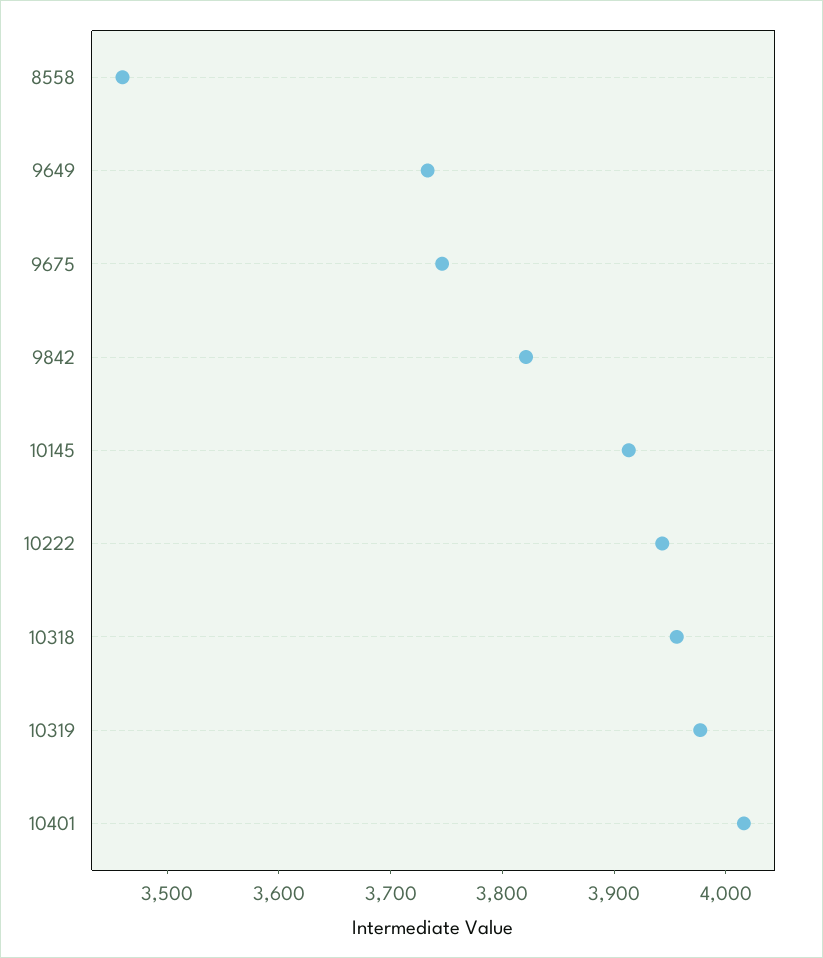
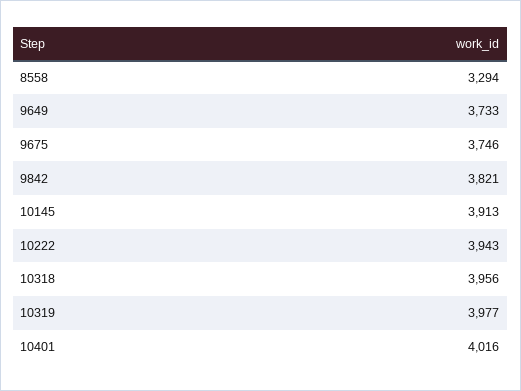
  {
-   "8558": 3460,
+   "8558": 3294,
    "9649": 3733,
    "9675": 3746,
    "9842": 3821,
    "10145": 3913,
    "10222": 3943,
    "10318": 3956,
    "10319": 3977,
    "10401": 4016
  }

